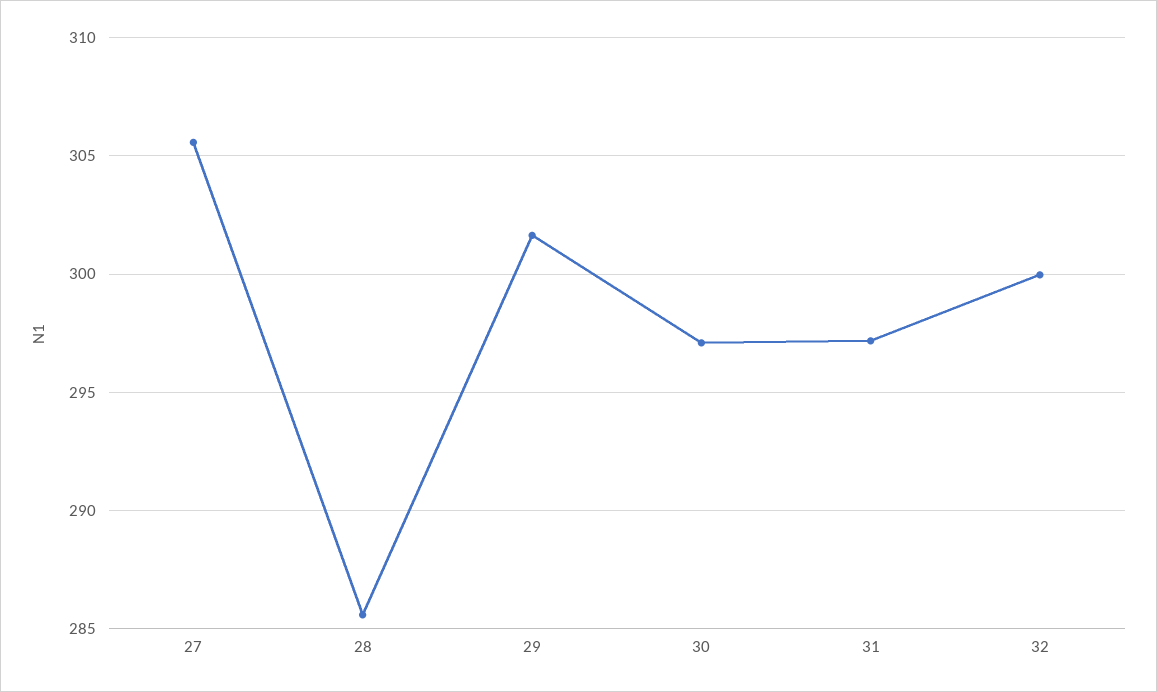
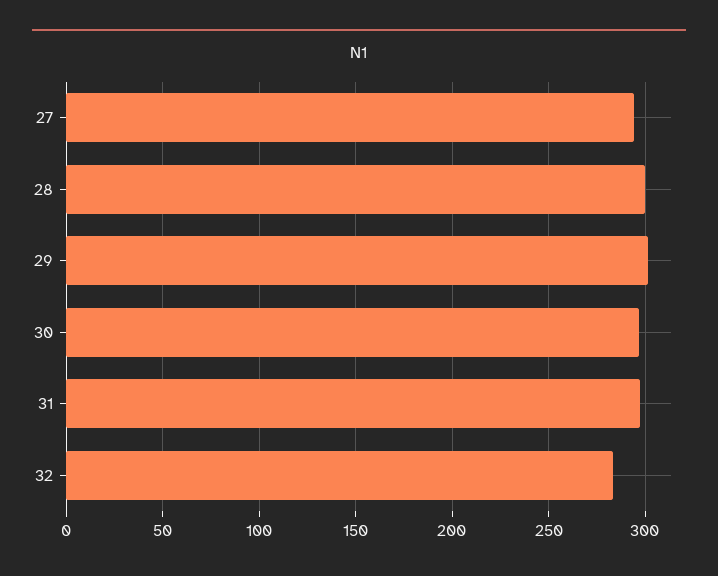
  {
-   "27": 305.5,
+   "27": 295,
-   "28": 285.5,
+   "28": 300,
    "29": 301.5,
    "30": 297,
    "31": 297,
-   "32": 300
+   "32": 285
  }

